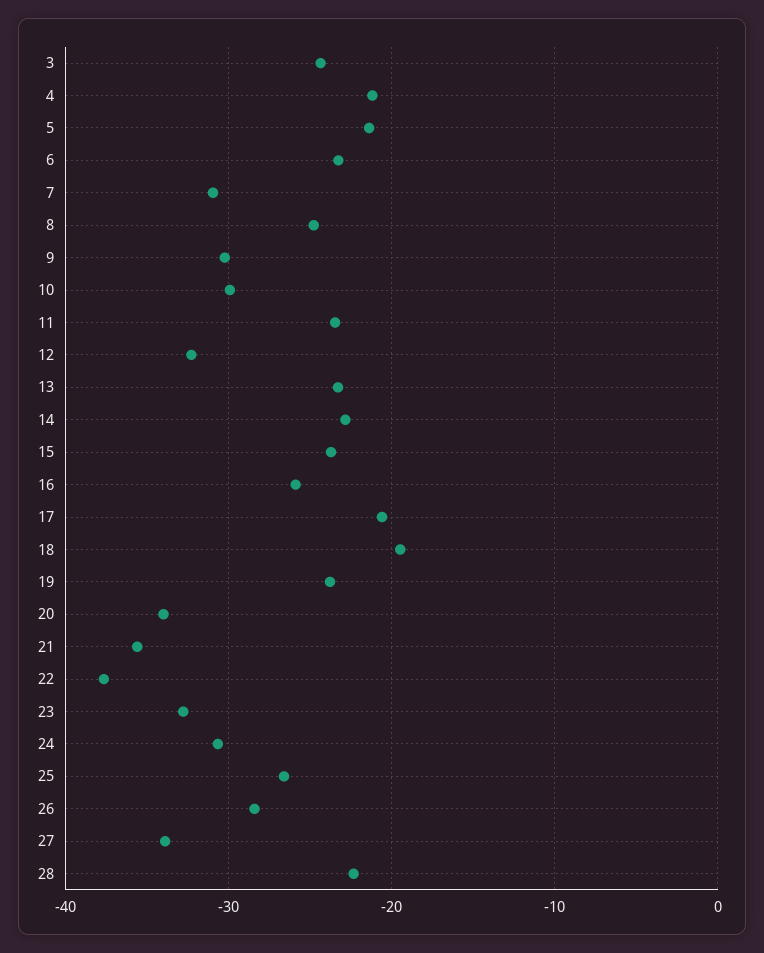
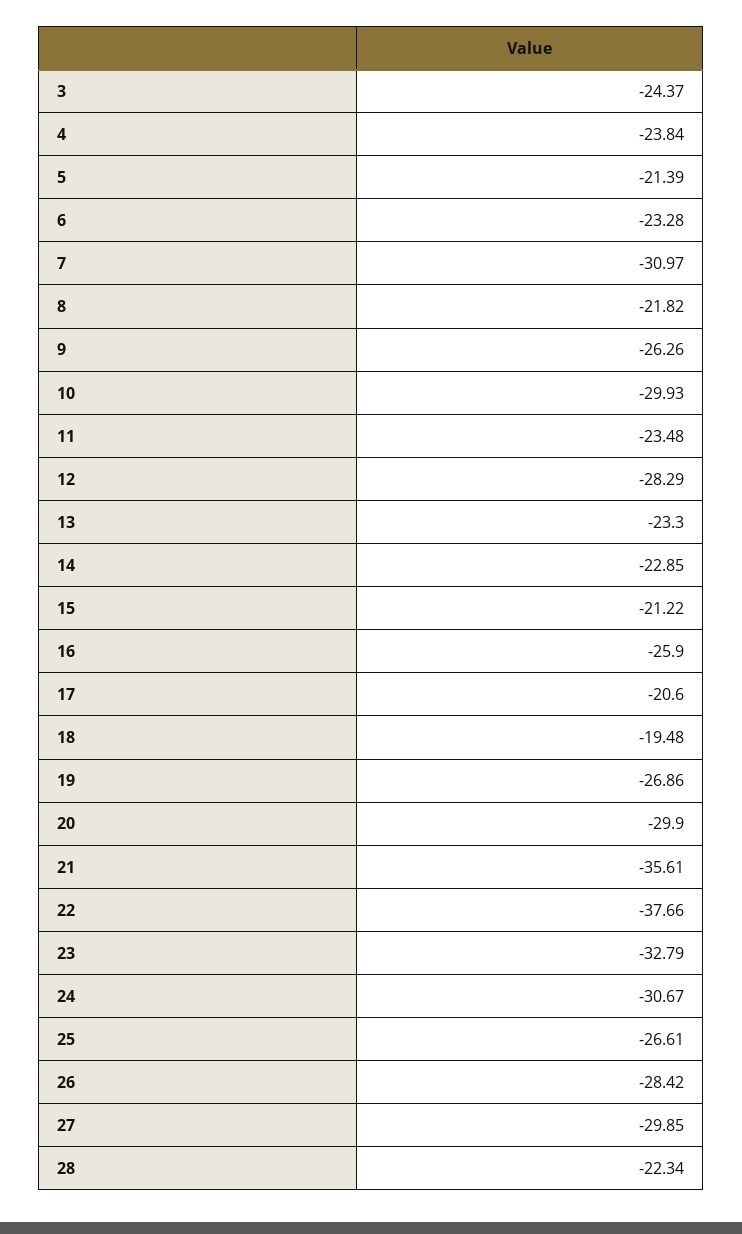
  {
    "3": -24.37,
-   "4": -21,
+   "4": -23.84,
    "5": -21.39,
    "6": -23.28,
    "7": -30.97,
-   "8": -25,
+   "8": -21.82,
-   "9": -30,
+   "9": -26.26,
    "10": -29.93,
    "11": -23.48,
-   "12": -32,
+   "12": -28.29,
    "13": -23.3,
    "14": -22.85,
-   "15": -24,
+   "15": -21.22,
    "16": -25.9,
    "17": -20.6,
    "18": -19.48,
-   "19": -24,
+   "19": -26.86,
-   "20": -34,
+   "20": -29.9,
    "21": -35.61,
    "22": -37.66,
    "23": -32.79,
    "24": -30.67,
    "25": -26.61,
    "26": -28.42,
-   "27": -34,
+   "27": -29.85,
    "28": -22.34
  }

